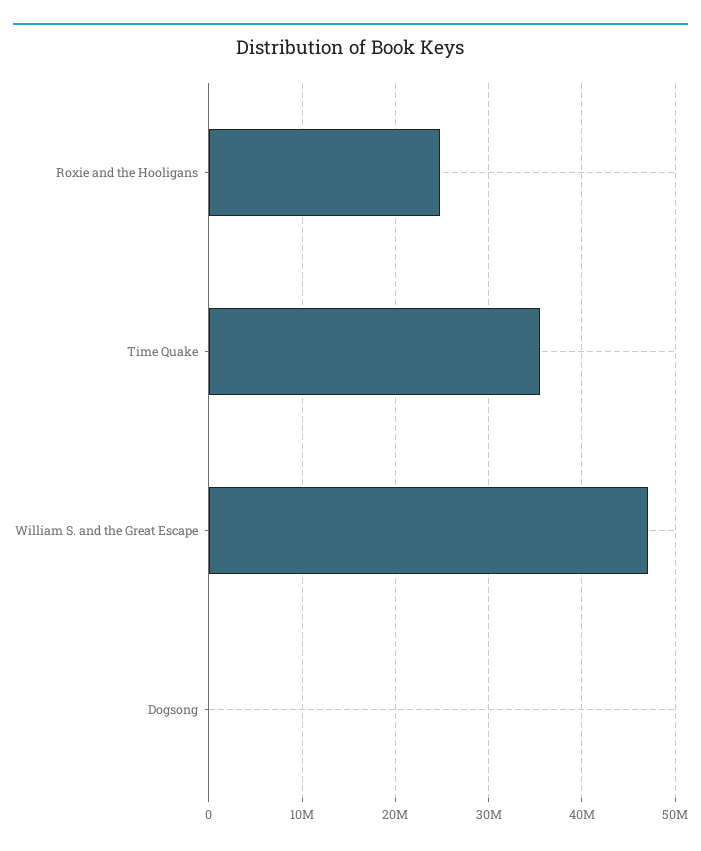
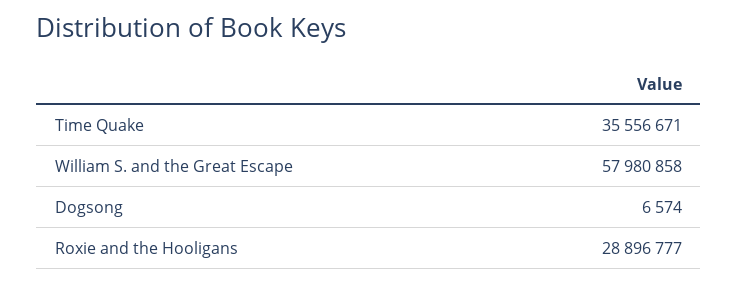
  {
-   "Roxie and the Hooligans": 25000000,
+   "Roxie and the Hooligans": 28896777,
    "Time Quake": 35556671,
-   "William S. and the Great Escape": 47000000,
+   "William S. and the Great Escape": 57980858,
    "Dogsong": 6574
  }

